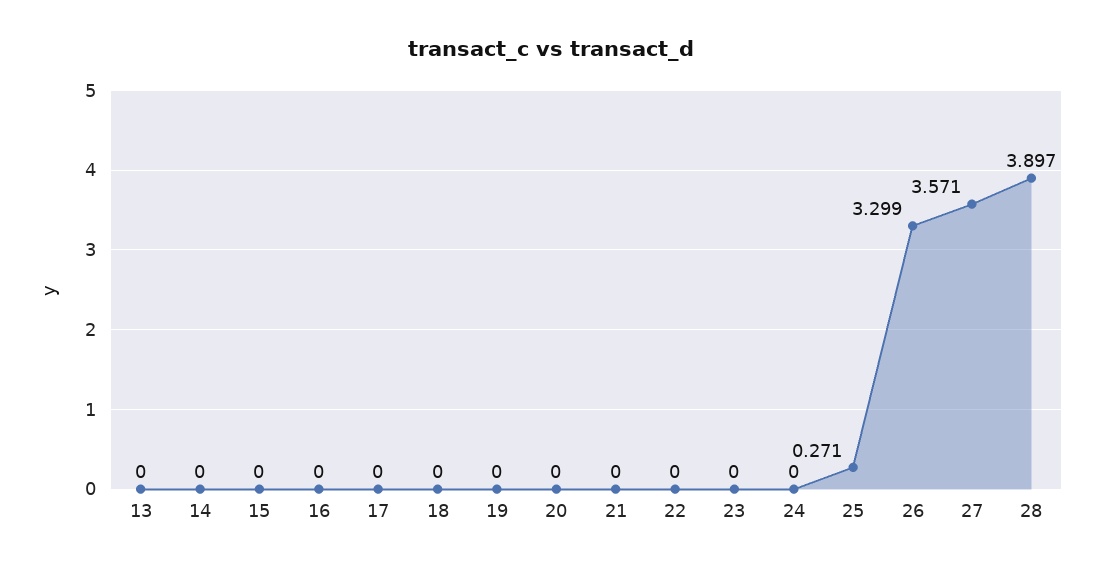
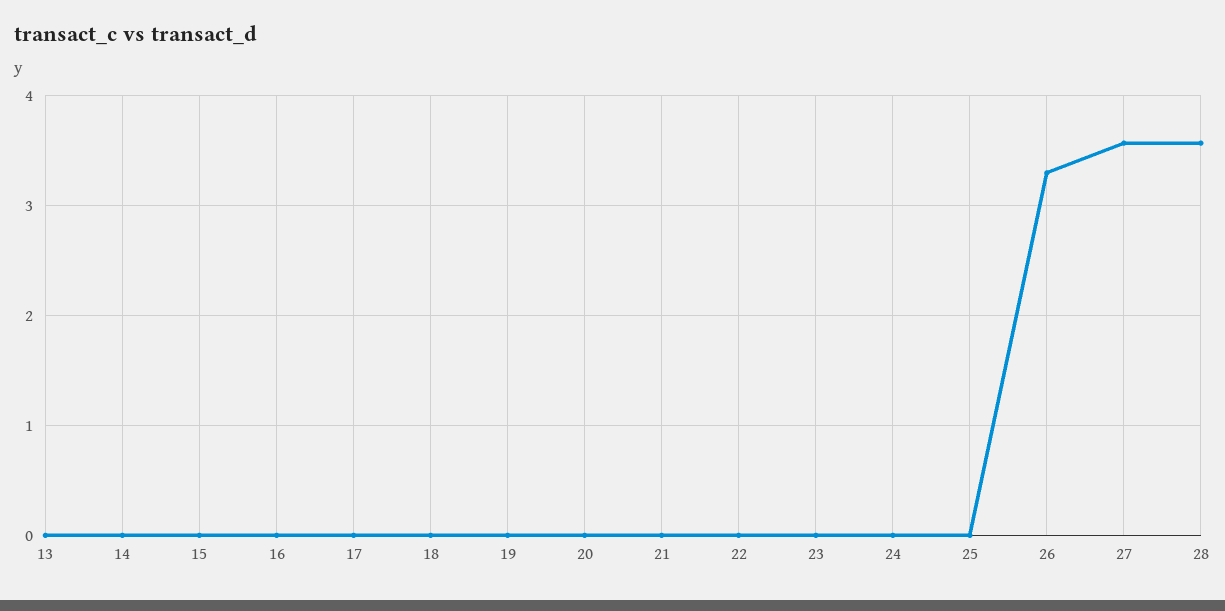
  {
    "13": 0,
    "14": 0,
    "15": 0,
    "16": 0,
    "17": 0,
    "18": 0,
    "19": 0,
    "20": 0,
    "21": 0,
    "22": 0,
    "23": 0,
    "24": 0,
-   "25": 0.271,
+   "25": 0,
    "26": 3.299,
    "27": 3.571,
-   "28": 3.897
+   "28": 3.6
  }

